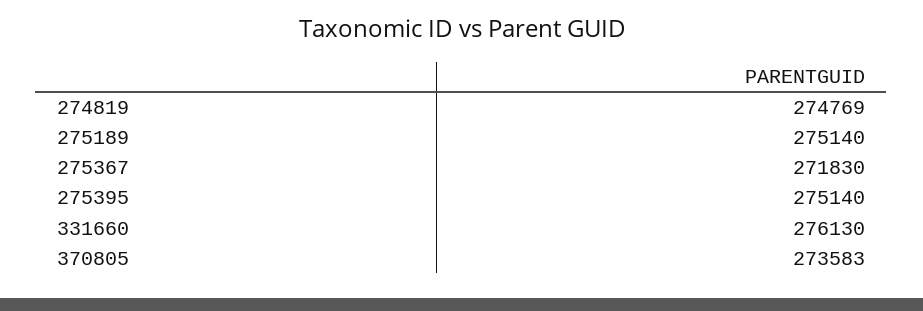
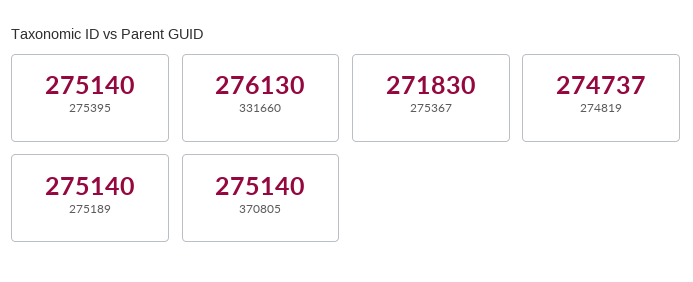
  {
-   "274819": 274769,
+   "274819": 274737,
    "275189": 275140,
    "275367": 271830,
    "275395": 275140,
    "331660": 276130,
-   "370805": 273583
+   "370805": 275140
  }

